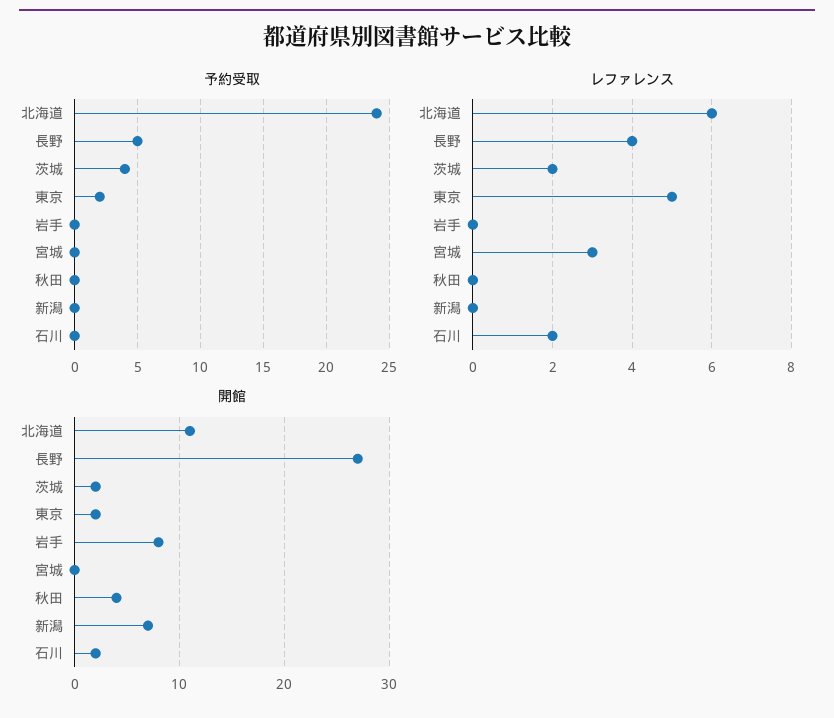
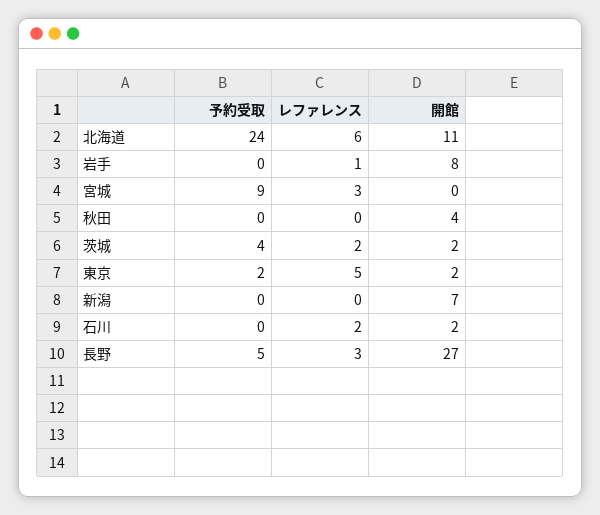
  {
    "予約受取": {
      "北海道": 24,
      "長野": 5,
      "茨城": 4,
      "東京": 2,
      "岩手": 0,
-     "宮城": 0,
+     "宮城": 9,
      "秋田": 0,
      "新潟": 0,
      "石川": 0
    },
    "レファレンス": {
      "北海道": 6,
-     "長野": 4,
+     "長野": 3,
      "茨城": 2,
      "東京": 5,
-     "岩手": 0,
+     "岩手": 1,
      "宮城": 3,
      "秋田": 0,
      "新潟": 0,
      "石川": 2
    },
    "開館": {
      "北海道": 11,
      "長野": 27,
      "茨城": 2,
      "東京": 2,
      "岩手": 8,
      "宮城": 0,
      "秋田": 4,
      "新潟": 7,
      "石川": 2
    }
  }

